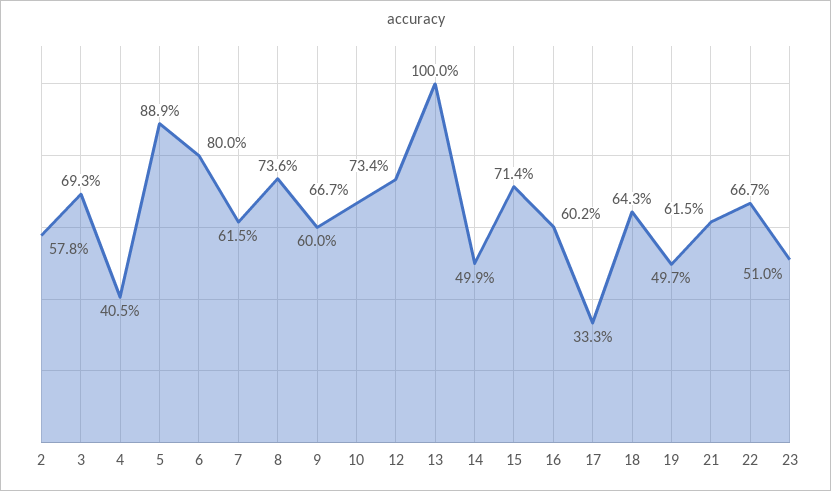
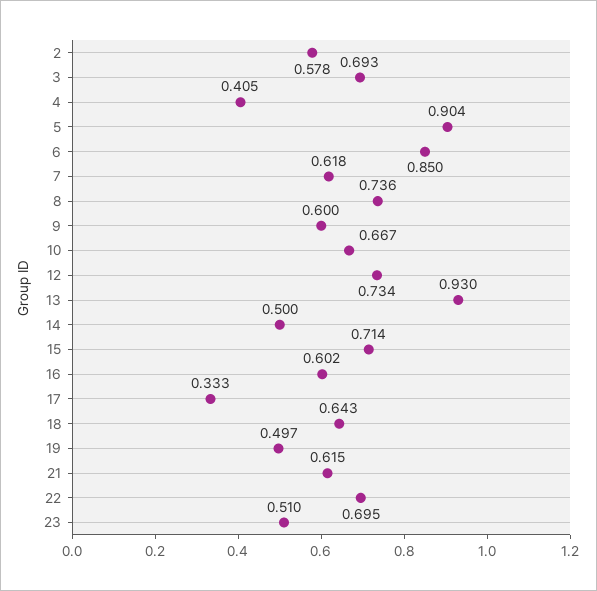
  {
    "2": 0.578,
    "3": 0.693,
    "4": 0.405,
-   "5": 0.889,
+   "5": 0.904,
-   "6": 0.8,
+   "6": 0.85,
-   "7": 0.615,
+   "7": 0.618,
    "8": 0.736,
    "9": 0.6,
    "10": 0.667,
    "12": 0.734,
-   "13": 1,
+   "13": 0.93,
-   "14": 0.499,
+   "14": 0.5,
    "15": 0.714,
    "16": 0.602,
    "17": 0.333,
    "18": 0.643,
    "19": 0.497,
    "21": 0.615,
-   "22": 0.667,
+   "22": 0.695,
    "23": 0.51
  }

